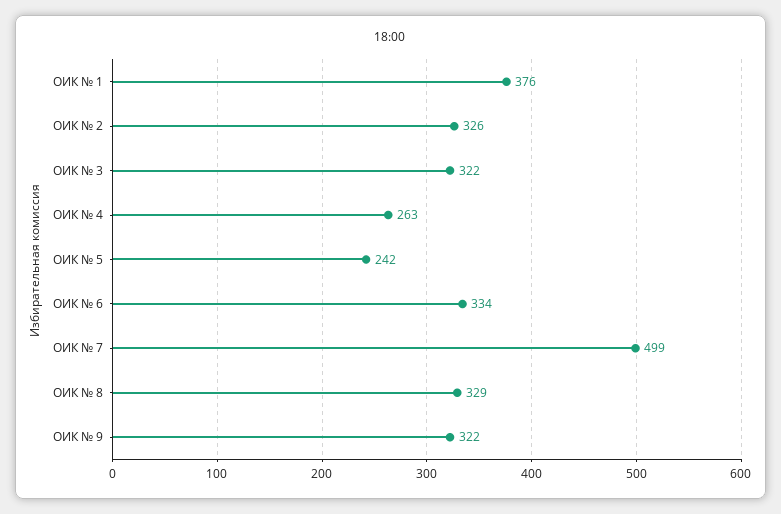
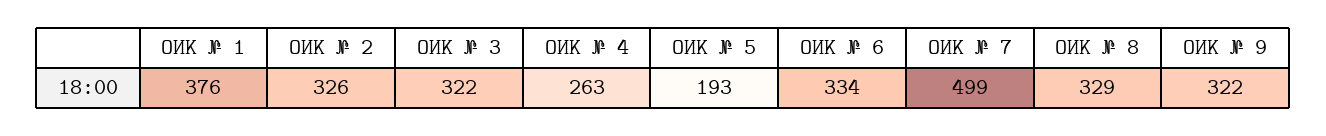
  {
    "ОИК № 1": 376,
    "ОИК № 2": 326,
    "ОИК № 3": 322,
    "ОИК № 4": 263,
-   "ОИК № 5": 242,
+   "ОИК № 5": 193,
    "ОИК № 6": 334,
    "ОИК № 7": 499,
    "ОИК № 8": 329,
    "ОИК № 9": 322
  }

